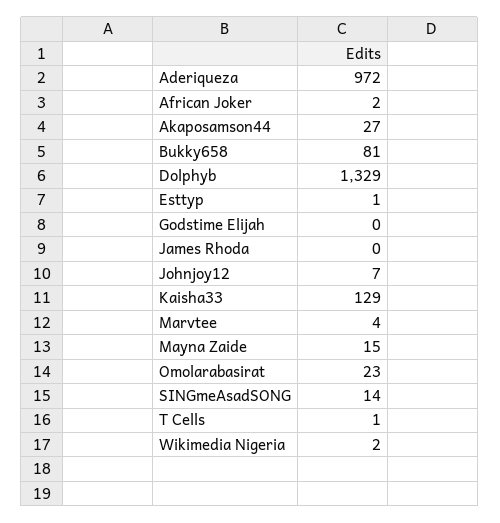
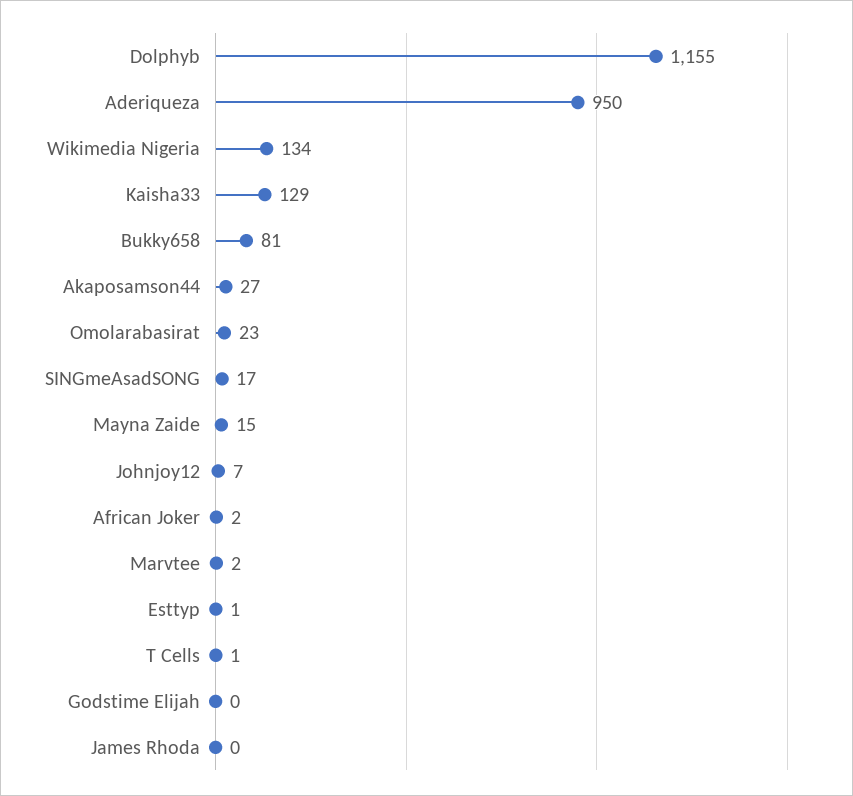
  {
-   "Aderiqueza": 972,
+   "Aderiqueza": 950,
    "African Joker": 2,
    "Akaposamson44": 27,
    "Bukky658": 81,
-   "Dolphyb": 1329,
+   "Dolphyb": 1155,
    "Esttyp": 1,
    "Godstime Elijah": 0,
    "James Rhoda": 0,
    "Johnjoy12": 7,
    "Kaisha33": 129,
-   "Marvtee": 4,
+   "Marvtee": 2,
    "Mayna Zaide": 15,
    "Omolarabasirat": 23,
-   "SINGmeAsadSONG": 14,
+   "SINGmeAsadSONG": 17,
    "T Cells": 1,
-   "Wikimedia Nigeria": 2
+   "Wikimedia Nigeria": 134
  }

